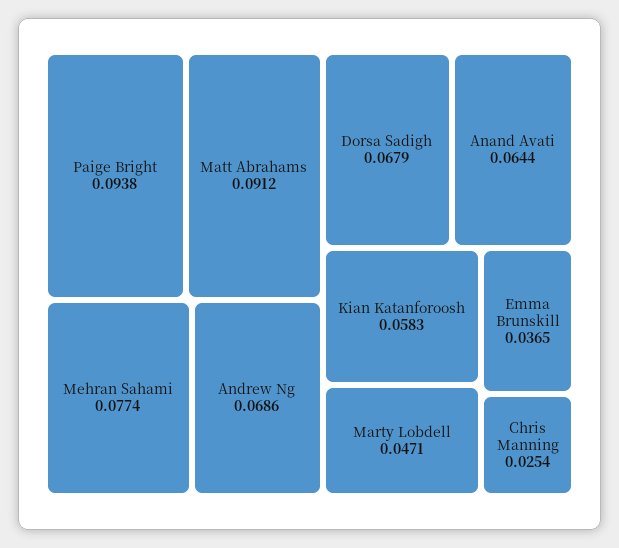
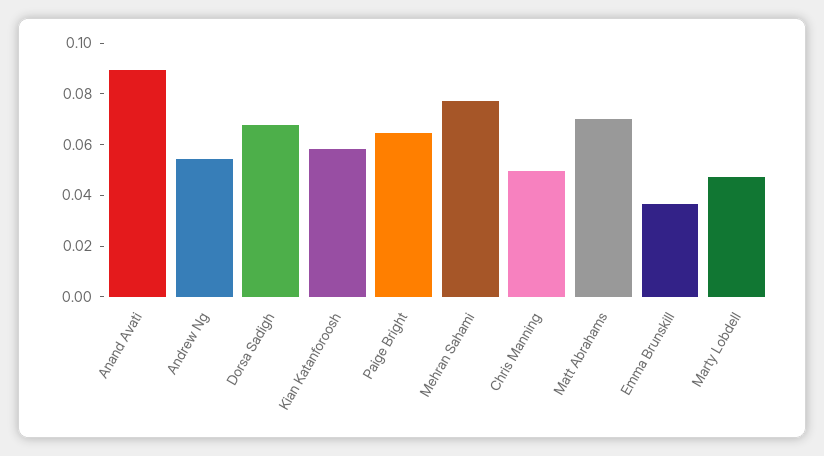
  {
-   "Paige Bright": 0.0938,
+   "Paige Bright": 0.065,
-   "Matt Abrahams": 0.0912,
+   "Matt Abrahams": 0.07,
    "Mehran Sahami": 0.0774,
-   "Andrew Ng": 0.0686,
+   "Andrew Ng": 0.055,
    "Dorsa Sadigh": 0.0679,
-   "Anand Avati": 0.0644,
+   "Anand Avati": 0.09,
    "Kian Katanforoosh": 0.0583,
    "Marty Lobdell": 0.0471,
    "Emma Brunskill": 0.0365,
-   "Chris Manning": 0.0254
+   "Chris Manning": 0.05
  }

